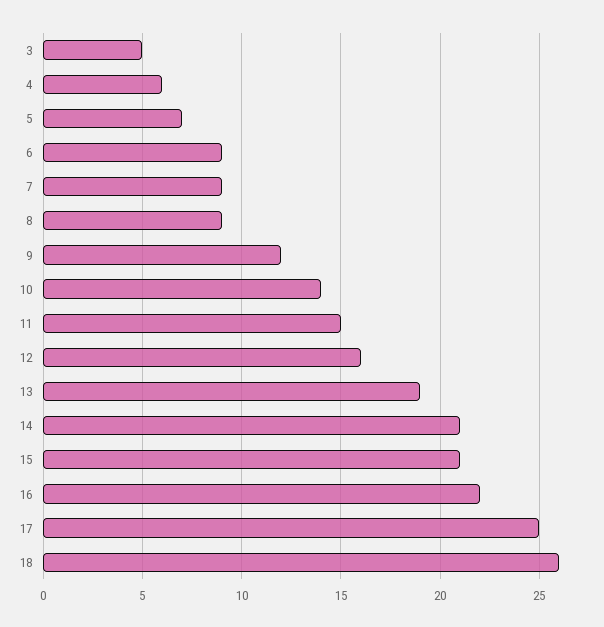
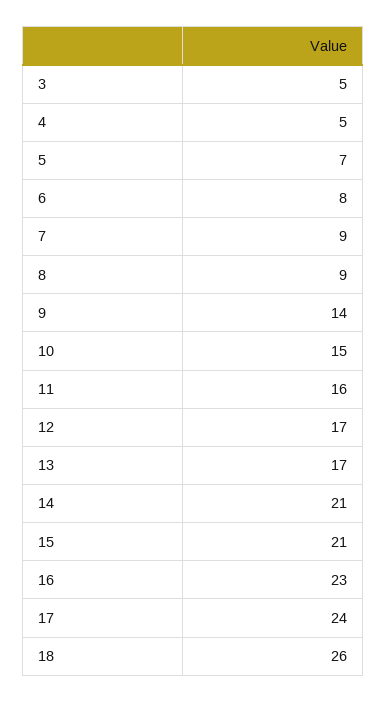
  {
    "3": 5,
-   "4": 6,
+   "4": 5,
    "5": 7,
-   "6": 9,
+   "6": 8,
    "7": 9,
    "8": 9,
-   "9": 12,
+   "9": 14,
-   "10": 14,
+   "10": 15,
-   "11": 15,
+   "11": 16,
-   "12": 16,
+   "12": 17,
-   "13": 19,
+   "13": 17,
    "14": 21,
    "15": 21,
-   "16": 22,
+   "16": 23,
-   "17": 25,
+   "17": 24,
    "18": 26
  }

